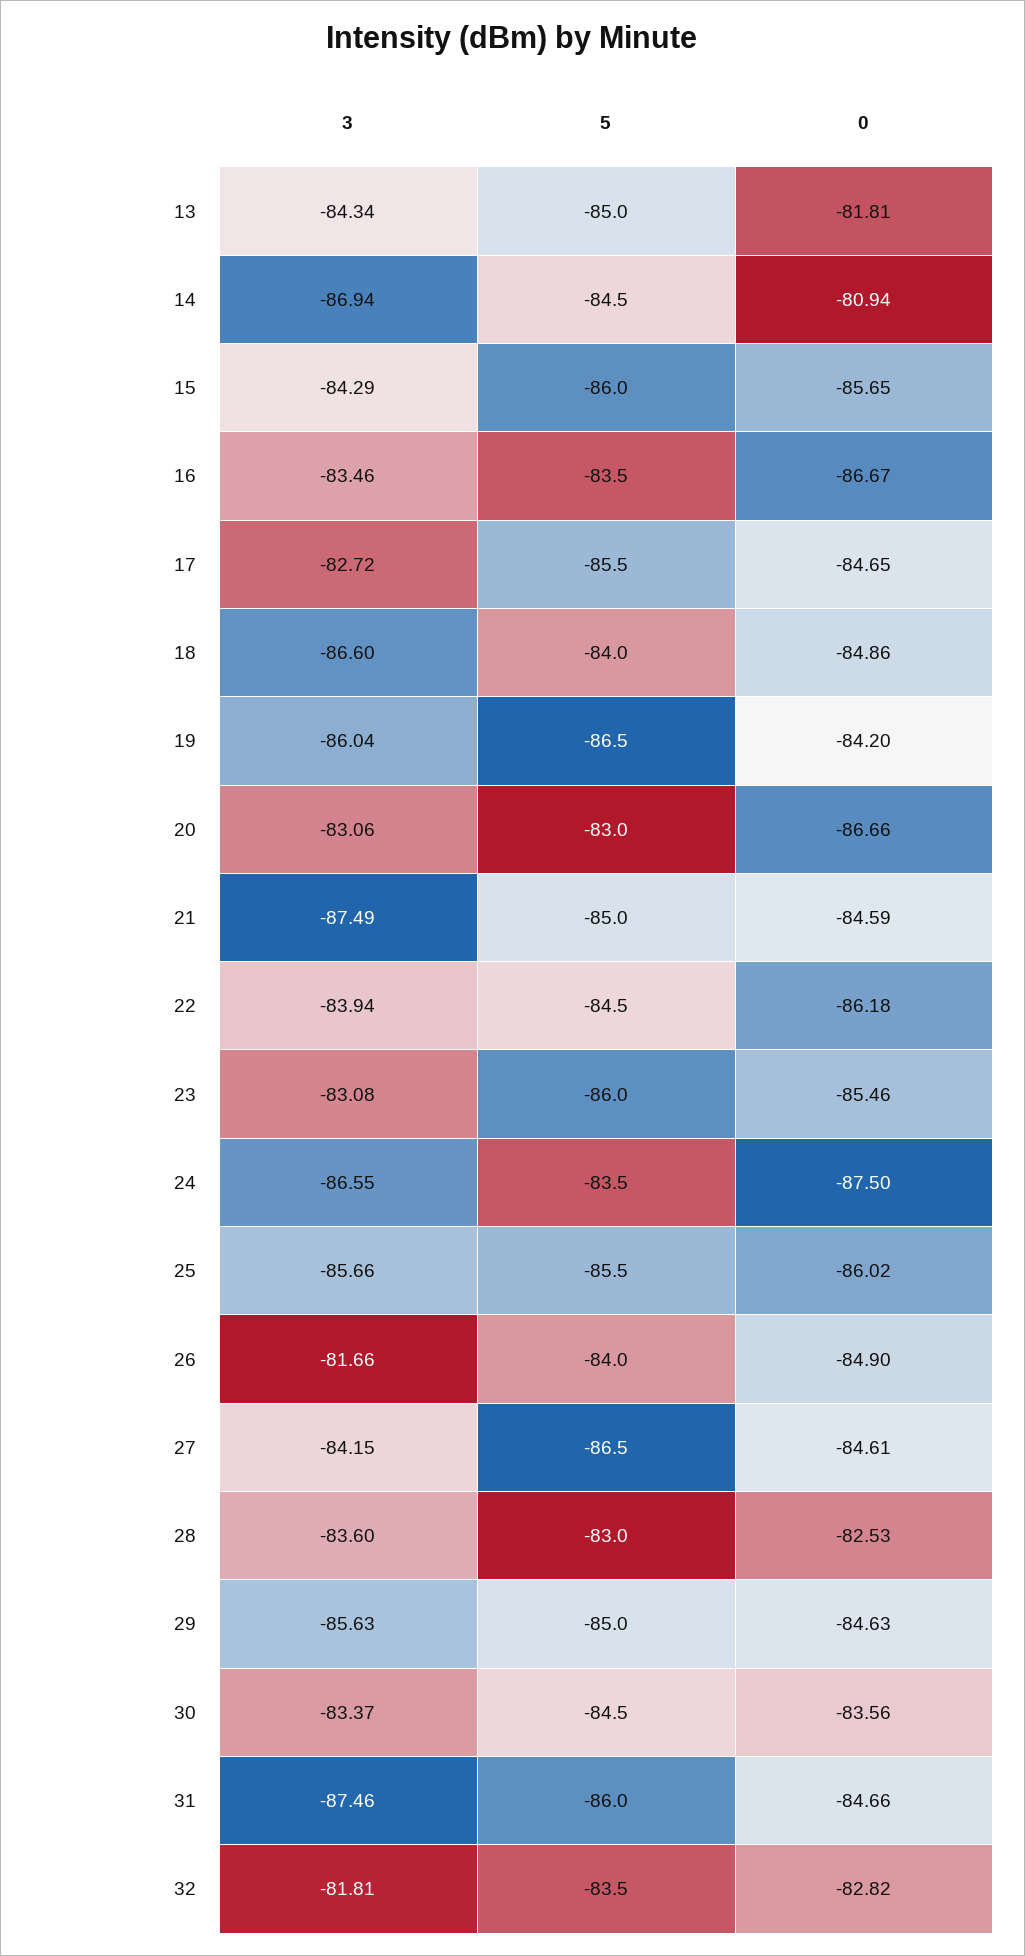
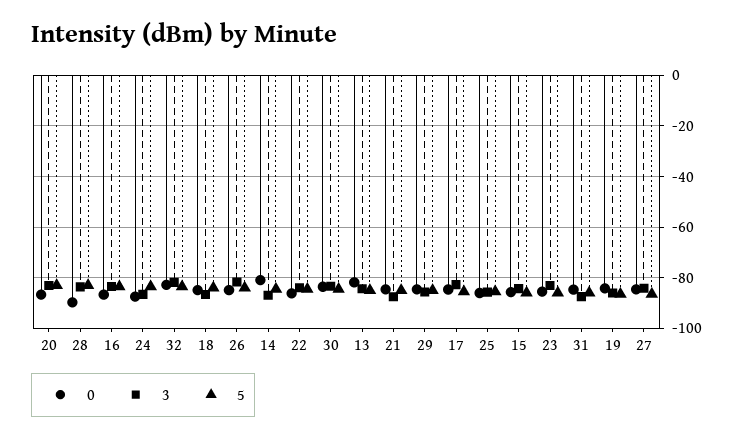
  {
    "3": {
      "13": -84.34,
      "14": -86.94,
      "15": -84.29,
      "16": -83.46,
      "17": -82.72,
      "18": -86.6,
      "19": -86.04,
      "20": -83.06,
      "21": -87.49,
      "22": -83.94,
      "23": -83.08,
      "24": -86.55,
      "25": -85.66,
      "26": -81.66,
      "27": -84.15,
      "28": -83.6,
      "29": -85.63,
      "30": -83.37,
      "31": -87.46,
      "32": -81.81
    },
    "5": {
      "13": -85,
      "14": -84.5,
      "15": -86,
      "16": -83.5,
      "17": -85.5,
      "18": -84,
      "19": -86.5,
      "20": -83,
      "21": -85,
      "22": -84.5,
      "23": -86,
      "24": -83.5,
      "25": -85.5,
      "26": -84,
      "27": -86.5,
      "28": -83,
      "29": -85,
      "30": -84.5,
      "31": -86,
      "32": -83.5
    },
    "0": {
      "13": -81.81,
      "14": -80.94,
      "15": -85.65,
      "16": -86.67,
      "17": -84.65,
      "18": -84.86,
      "19": -84.2,
      "20": -86.66,
      "21": -84.59,
      "22": -86.18,
      "23": -85.46,
      "24": -87.5,
      "25": -86.02,
      "26": -84.9,
      "27": -84.61,
-     "28": -82.53,
+     "28": -90,
      "29": -84.63,
      "30": -83.56,
      "31": -84.66,
      "32": -82.82
    }
  }

